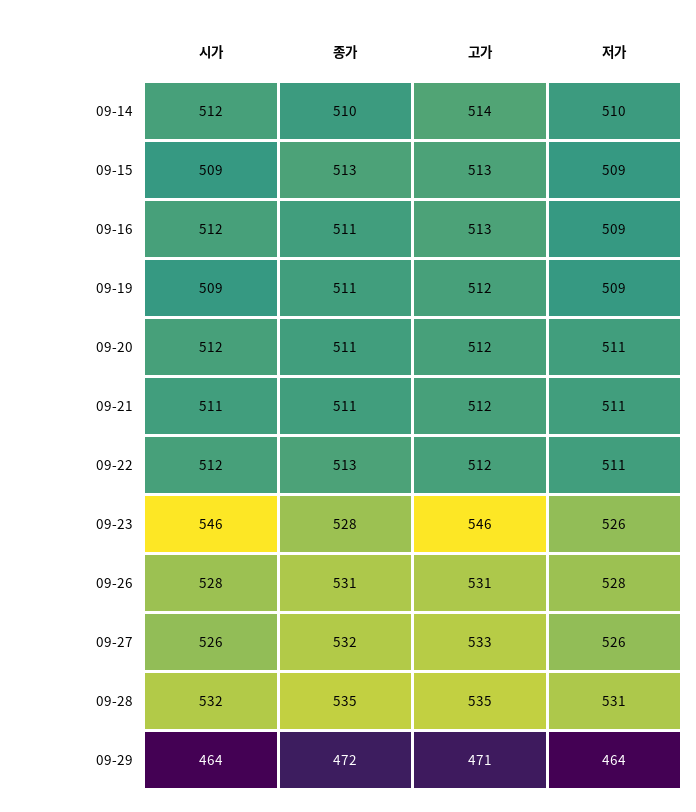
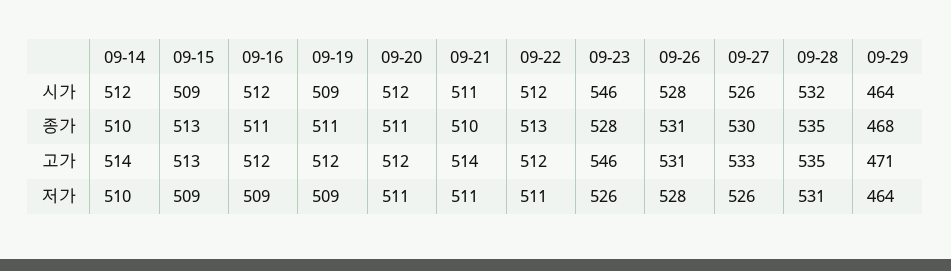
  {
    "시가": {
      "09-14": 512,
      "09-15": 509,
      "09-16": 512,
      "09-19": 509,
      "09-20": 512,
      "09-21": 511,
      "09-22": 512,
      "09-23": 546,
      "09-26": 528,
      "09-27": 526,
      "09-28": 532,
      "09-29": 464
    },
    "종가": {
      "09-14": 510,
      "09-15": 513,
      "09-16": 511,
      "09-19": 511,
      "09-20": 511,
-     "09-21": 511,
+     "09-21": 510,
      "09-22": 513,
      "09-23": 528,
      "09-26": 531,
-     "09-27": 532,
+     "09-27": 530,
      "09-28": 535,
-     "09-29": 472
+     "09-29": 468
    },
    "고가": {
      "09-14": 514,
      "09-15": 513,
-     "09-16": 513,
+     "09-16": 512,
      "09-19": 512,
      "09-20": 512,
-     "09-21": 512,
+     "09-21": 514,
      "09-22": 512,
      "09-23": 546,
      "09-26": 531,
      "09-27": 533,
      "09-28": 535,
      "09-29": 471
    },
    "저가": {
      "09-14": 510,
      "09-15": 509,
      "09-16": 509,
      "09-19": 509,
      "09-20": 511,
      "09-21": 511,
      "09-22": 511,
      "09-23": 526,
      "09-26": 528,
      "09-27": 526,
      "09-28": 531,
      "09-29": 464
    }
  }

